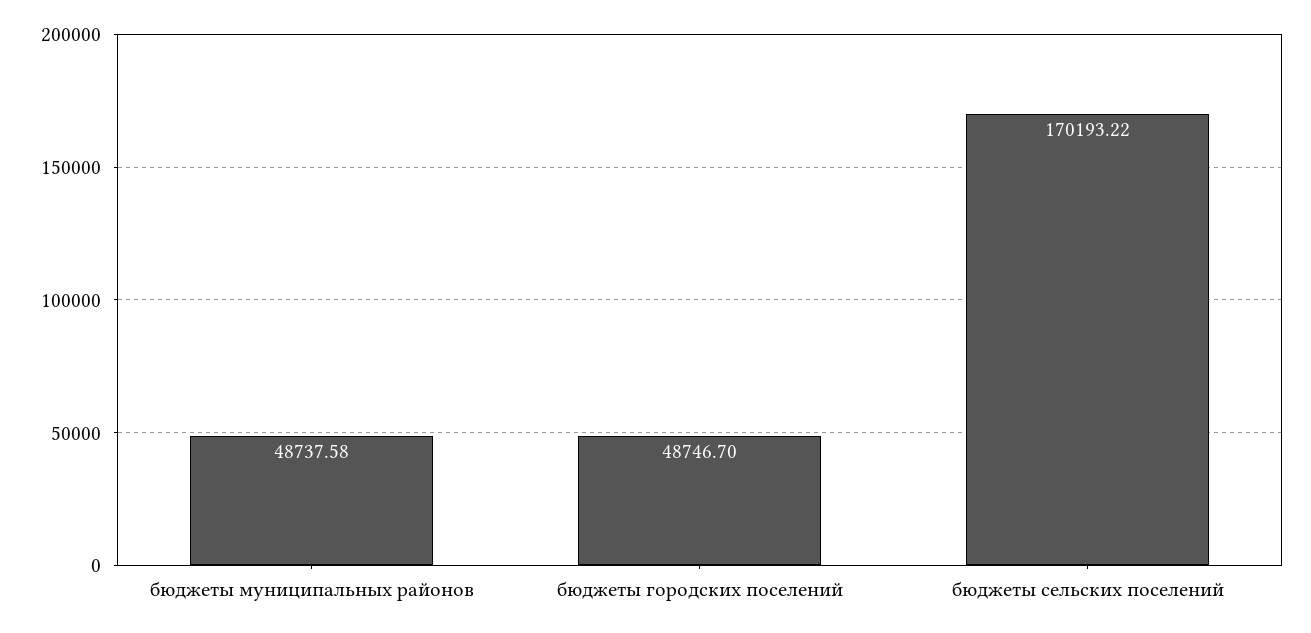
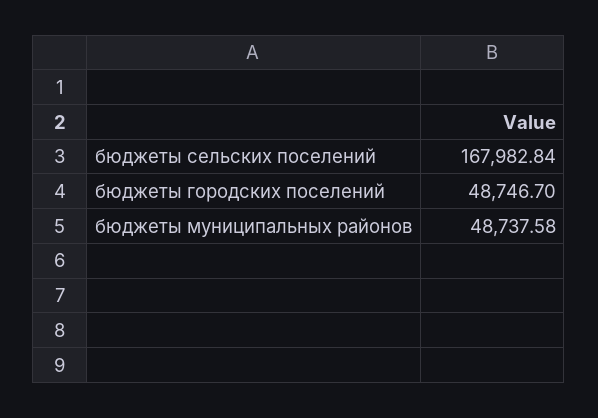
  {
    "бюджеты муниципальных районов": 48737.58,
    "бюджеты городских поселений": 48746.7,
-   "бюджеты сельских поселений": 170193.22
+   "бюджеты сельских поселений": 167982.84
  }

